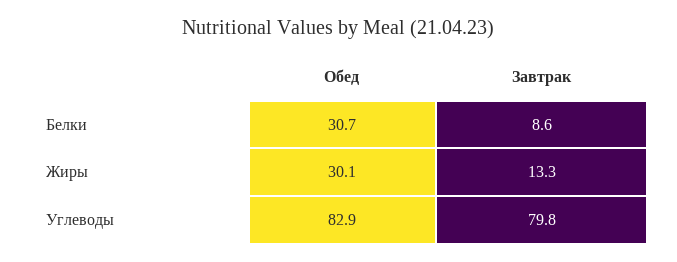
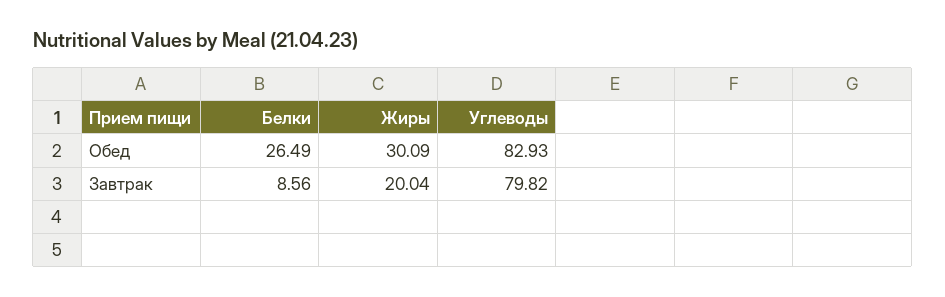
  {
    "Обед": {
-     "Белки": 30.7,
+     "Белки": 26.49,
      "Жиры": 30.09,
      "Углеводы": 82.93
    },
    "Завтрак": {
      "Белки": 8.56,
-     "Жиры": 13.3,
+     "Жиры": 20.04,
      "Углеводы": 79.82
    }
  }

